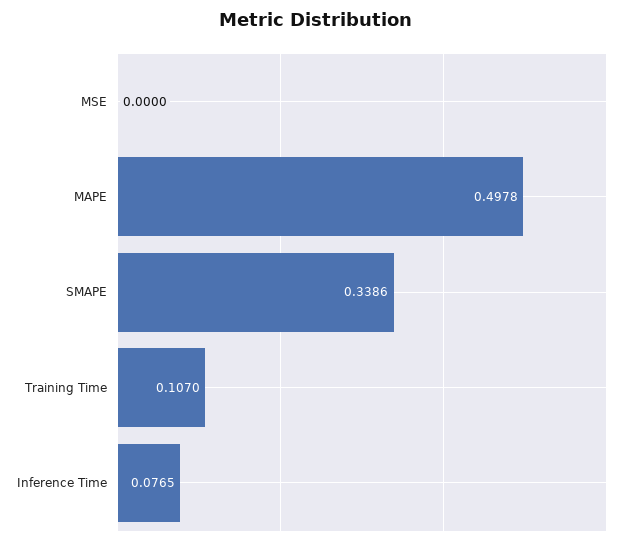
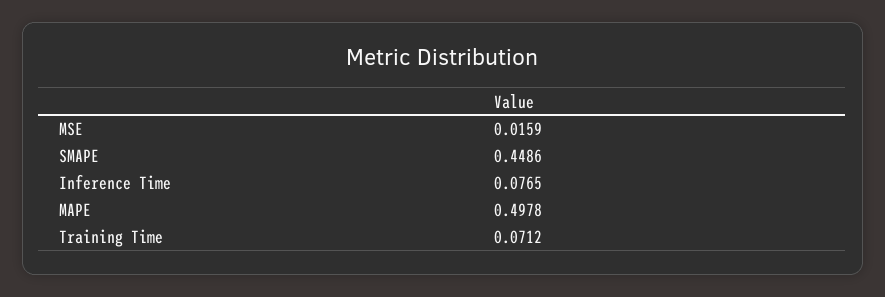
  {
-   "MSE": 0,
+   "MSE": 0.0159,
    "MAPE": 0.4978,
-   "SMAPE": 0.3386,
+   "SMAPE": 0.4486,
-   "Training Time": 0.107,
+   "Training Time": 0.0712,
    "Inference Time": 0.0765
  }

